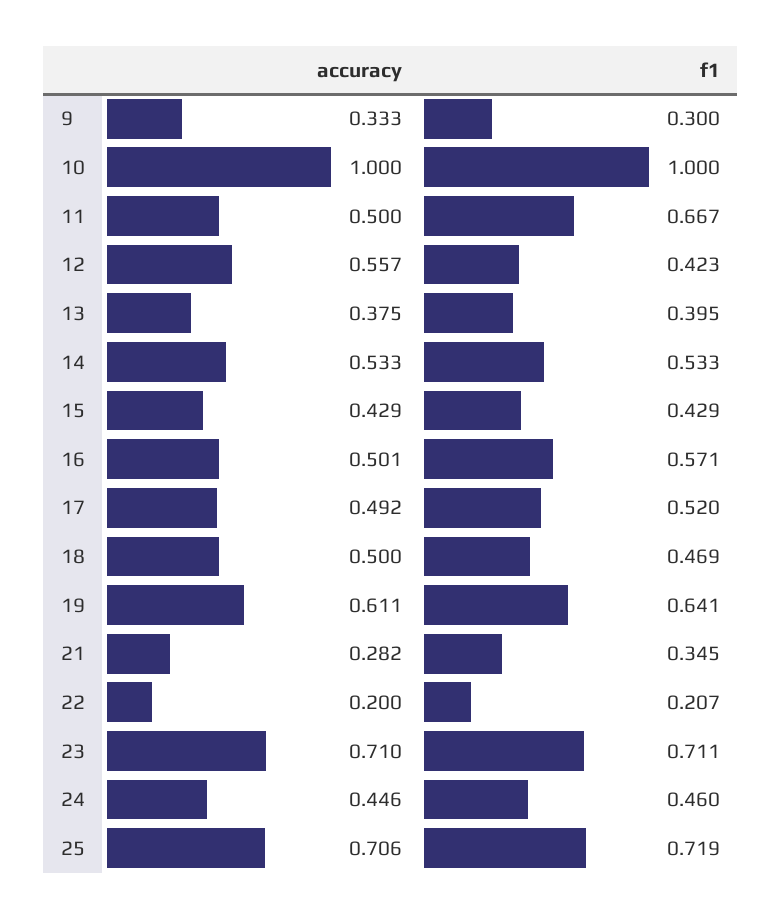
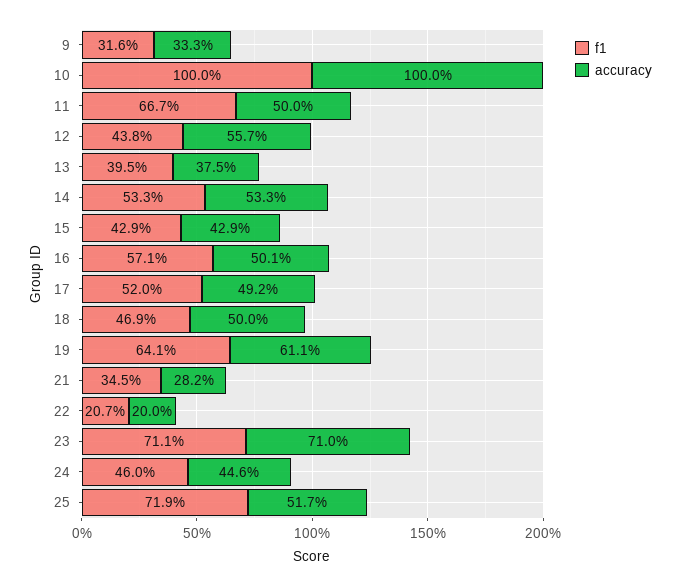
  {
    "accuracy": {
      "9": 0.333,
      "10": 1,
      "11": 0.5,
      "12": 0.557,
      "13": 0.375,
      "14": 0.533,
      "15": 0.429,
      "16": 0.501,
      "17": 0.492,
      "18": 0.5,
      "19": 0.611,
      "21": 0.282,
      "22": 0.2,
      "23": 0.71,
      "24": 0.446,
-     "25": 0.706
+     "25": 0.517
    },
    "f1": {
-     "9": 0.3,
+     "9": 0.316,
      "10": 1,
      "11": 0.667,
-     "12": 0.423,
+     "12": 0.438,
      "13": 0.395,
      "14": 0.533,
      "15": 0.429,
      "16": 0.571,
      "17": 0.52,
      "18": 0.469,
      "19": 0.641,
      "21": 0.345,
      "22": 0.207,
      "23": 0.711,
      "24": 0.46,
      "25": 0.719
    }
  }

